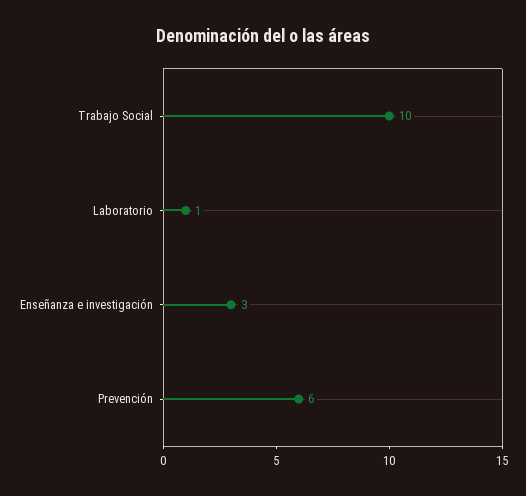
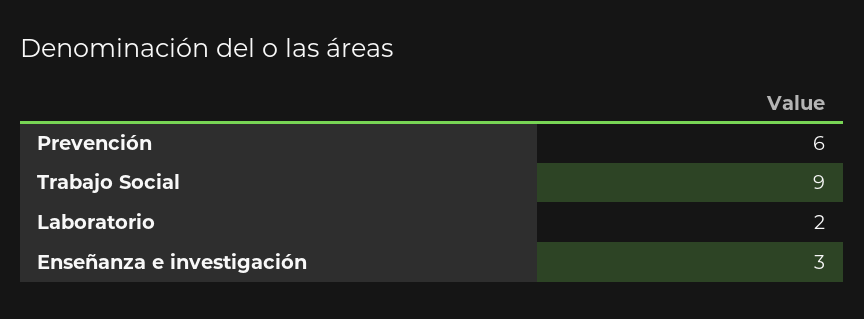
  {
-   "Trabajo Social": 10,
+   "Trabajo Social": 9,
-   "Laboratorio": 1,
+   "Laboratorio": 2,
    "Enseñanza e investigación": 3,
    "Prevención": 6
  }

